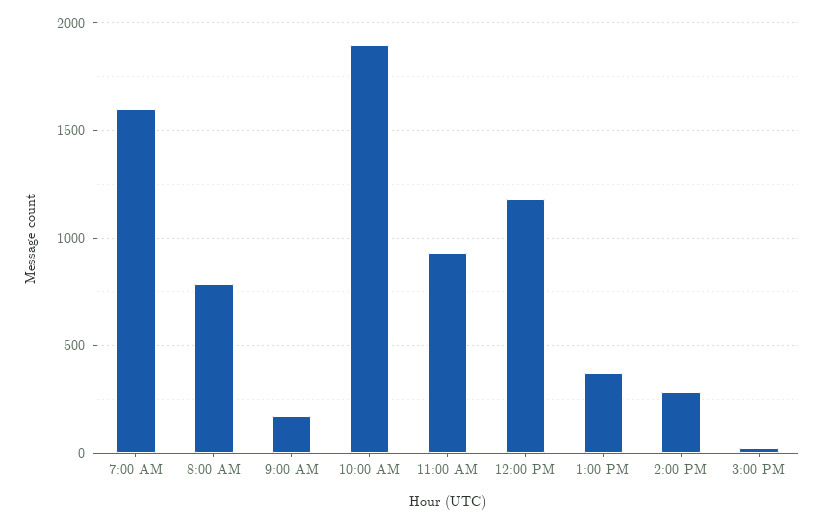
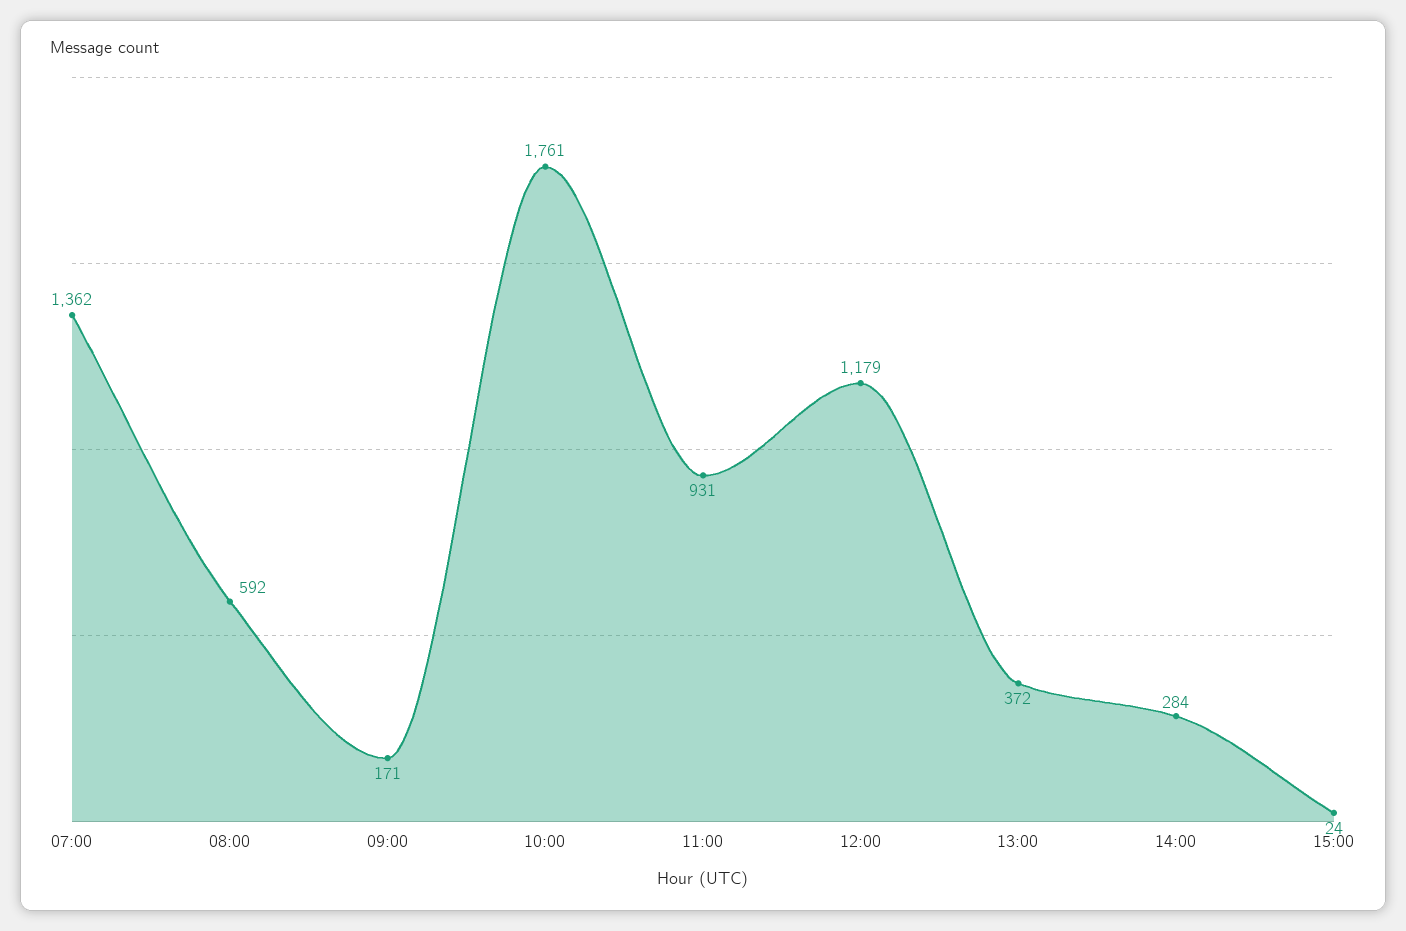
  {
-   "7:00 AM": 1600,
+   "7:00 AM": 1362,
-   "8:00 AM": 800,
+   "8:00 AM": 592,
    "9:00 AM": 171,
-   "10:00 AM": 1900,
+   "10:00 AM": 1761,
    "11:00 AM": 931,
    "12:00 PM": 1179,
    "1:00 PM": 372,
    "2:00 PM": 284,
    "3:00 PM": 24
  }

